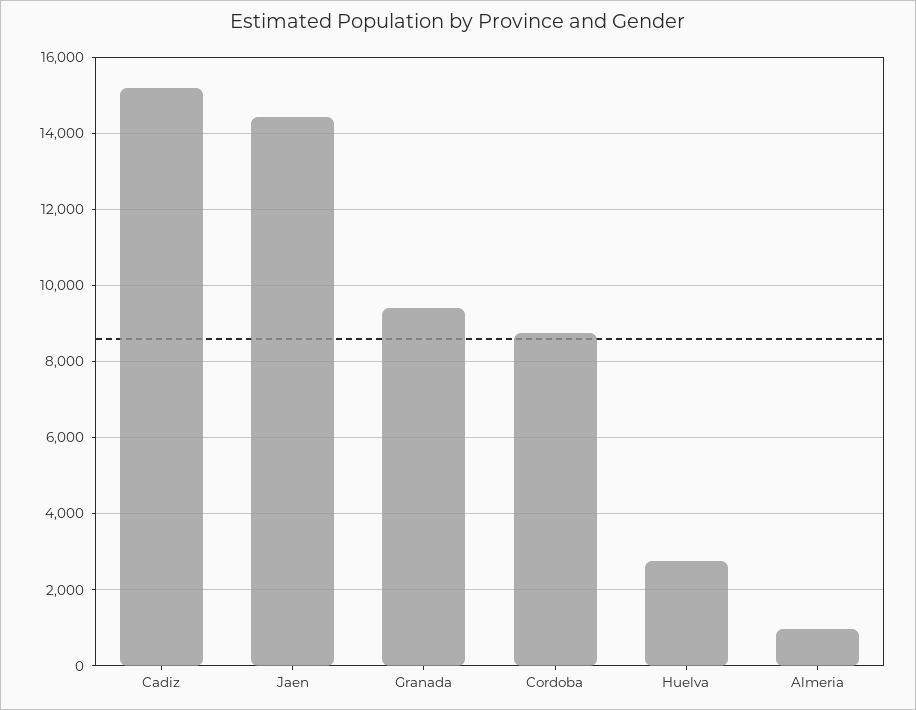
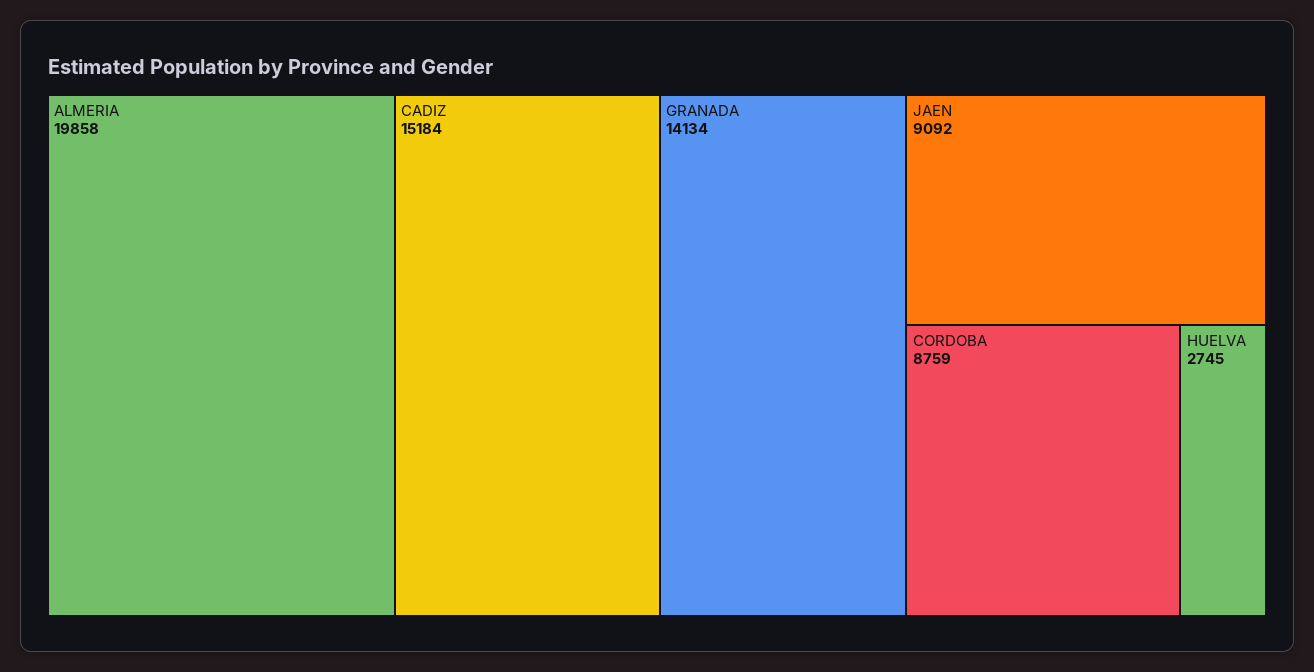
  {
    "Cadiz": 15184,
-   "Jaen": 14400,
+   "Jaen": 9092,
-   "Granada": 9400,
+   "Granada": 14134,
    "Cordoba": 8759,
    "Huelva": 2745,
-   "Almeria": 1000
+   "Almeria": 19858
  }

